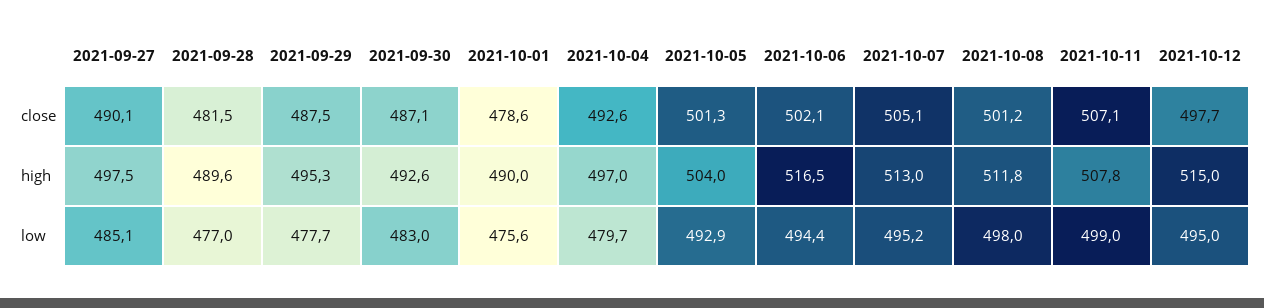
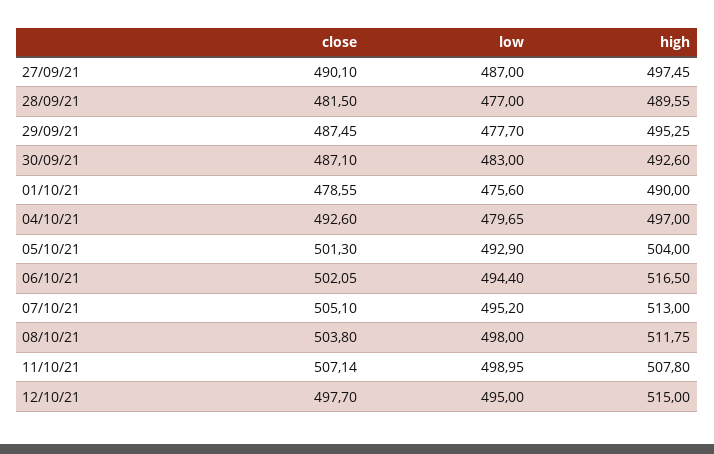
  {
    "2021-09-27": {
      "close": 490.1,
      "high": 497.45,
-     "low": 485.1
+     "low": 487
    },
    "2021-09-28": {
      "close": 481.5,
      "high": 489.55,
      "low": 477
    },
    "2021-09-29": {
      "close": 487.45,
      "high": 495.25,
      "low": 477.7
    },
    "2021-09-30": {
      "close": 487.1,
      "high": 492.6,
      "low": 483
    },
    "2021-10-01": {
      "close": 478.55,
      "high": 490,
      "low": 475.6
    },
    "2021-10-04": {
      "close": 492.6,
      "high": 497,
      "low": 479.65
    },
    "2021-10-05": {
      "close": 501.3,
      "high": 504,
      "low": 492.9
    },
    "2021-10-06": {
      "close": 502.05,
      "high": 516.5,
      "low": 494.4
    },
    "2021-10-07": {
      "close": 505.1,
      "high": 513,
      "low": 495.2
    },
    "2021-10-08": {
-     "close": 501.2,
+     "close": 503.8,
      "high": 511.75,
      "low": 498
    },
    "2021-10-11": {
      "close": 507.14,
      "high": 507.8,
      "low": 498.95
    },
    "2021-10-12": {
      "close": 497.7,
      "high": 515,
      "low": 495
    }
  }

